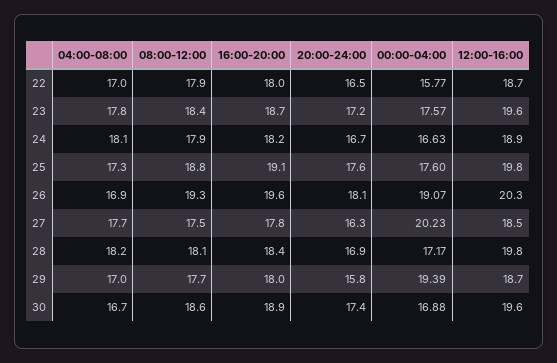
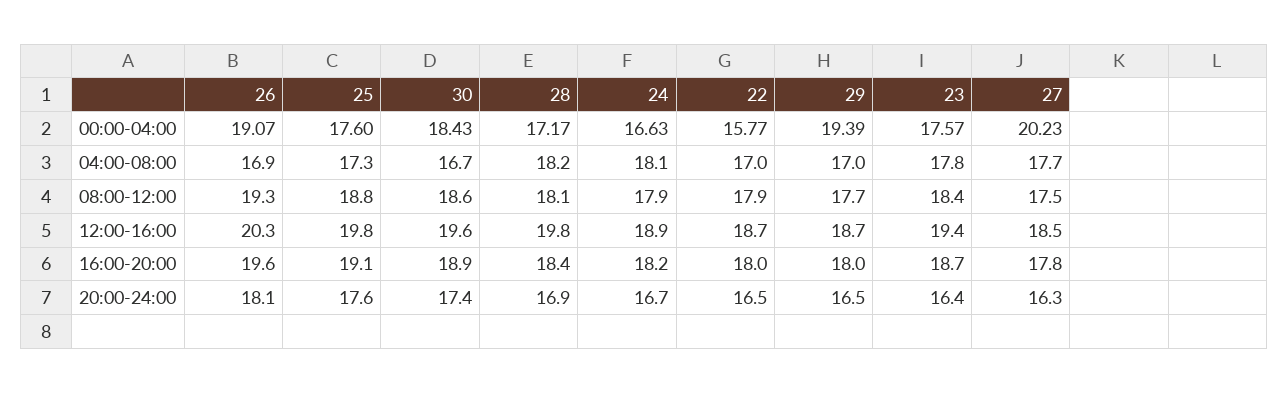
  {
    "04:00-08:00": {
      "22": 17,
      "23": 17.8,
      "24": 18.1,
      "25": 17.3,
      "26": 16.9,
      "27": 17.7,
      "28": 18.2,
      "29": 17,
      "30": 16.7
    },
    "08:00-12:00": {
      "22": 17.9,
      "23": 18.4,
      "24": 17.9,
      "25": 18.8,
      "26": 19.3,
      "27": 17.5,
      "28": 18.1,
      "29": 17.7,
      "30": 18.6
    },
    "16:00-20:00": {
      "22": 18,
      "23": 18.7,
      "24": 18.2,
      "25": 19.1,
      "26": 19.6,
      "27": 17.8,
      "28": 18.4,
      "29": 18,
      "30": 18.9
    },
    "20:00-24:00": {
      "22": 16.5,
-     "23": 17.2,
+     "23": 16.4,
      "24": 16.7,
      "25": 17.6,
      "26": 18.1,
      "27": 16.3,
      "28": 16.9,
-     "29": 15.8,
+     "29": 16.5,
      "30": 17.4
    },
    "00:00-04:00": {
      "22": 15.77,
      "23": 17.57,
      "24": 16.63,
      "25": 17.6,
      "26": 19.07,
      "27": 20.23,
      "28": 17.17,
      "29": 19.39,
-     "30": 16.88
+     "30": 18.43
    },
    "12:00-16:00": {
      "22": 18.7,
-     "23": 19.6,
+     "23": 19.4,
      "24": 18.9,
      "25": 19.8,
      "26": 20.3,
      "27": 18.5,
      "28": 19.8,
      "29": 18.7,
      "30": 19.6
    }
  }

